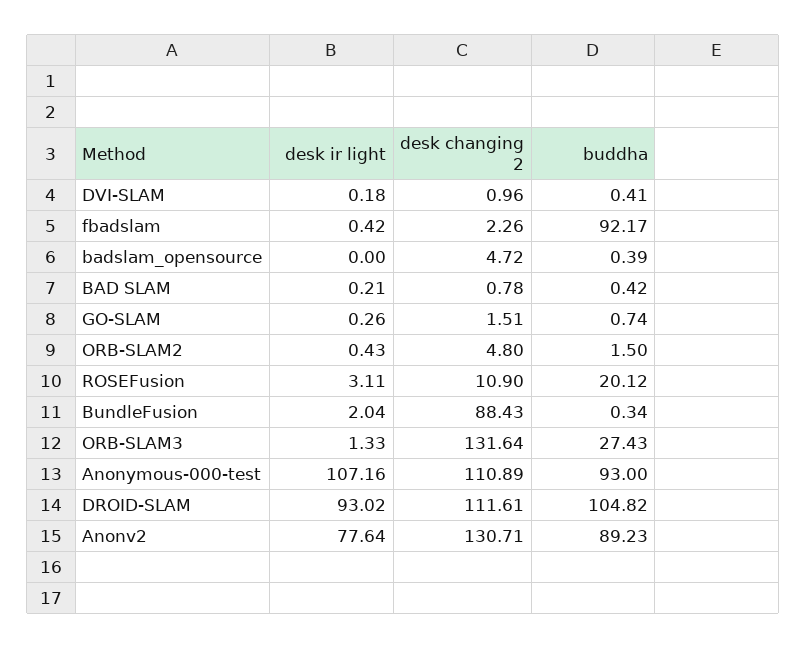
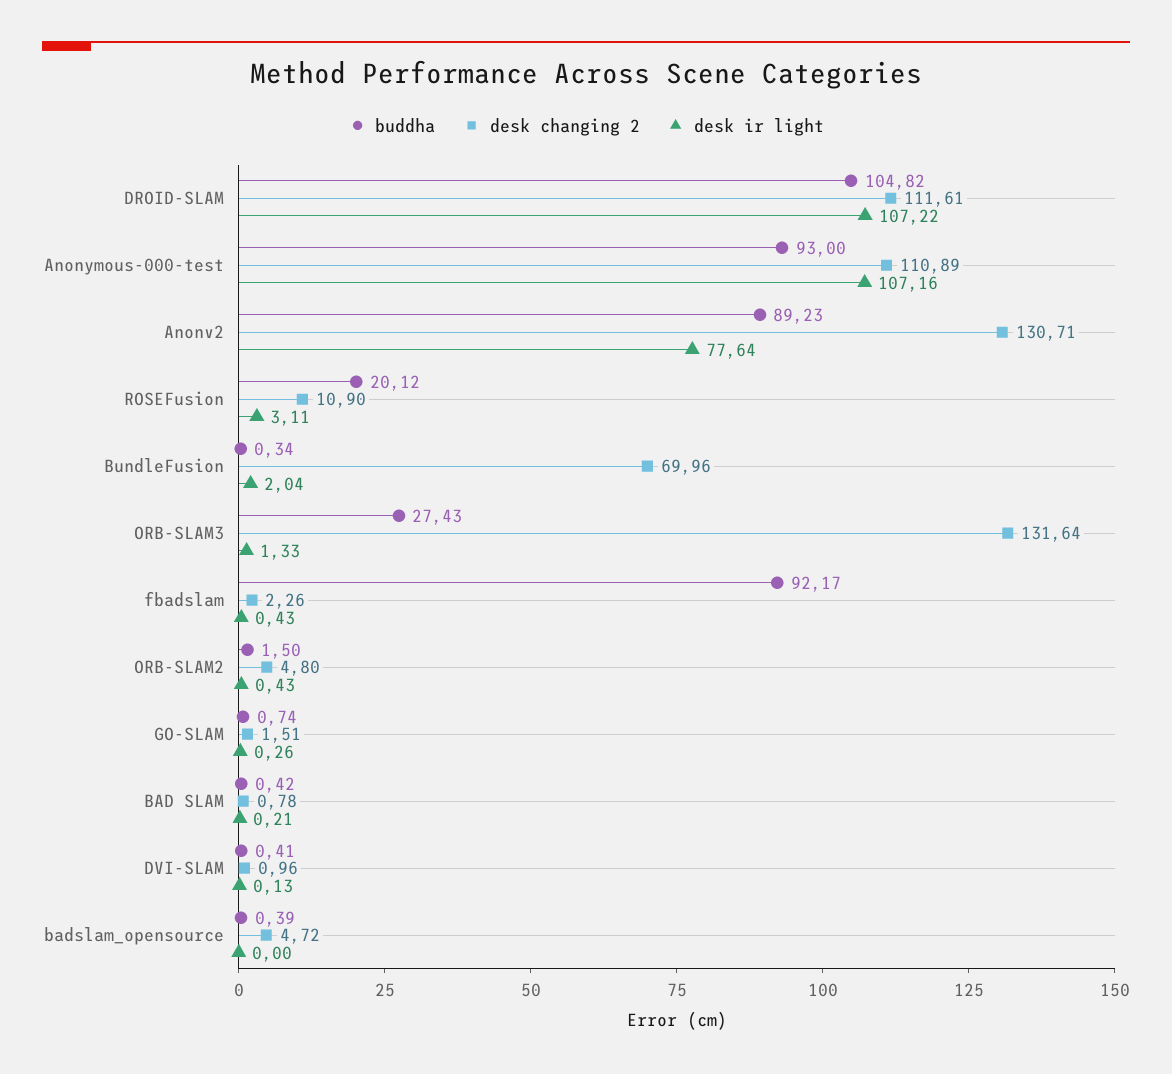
  {
    "desk ir light": {
-     "DVI-SLAM": 0.18,
+     "DVI-SLAM": 0.13,
-     "fbadslam": 0.42,
+     "fbadslam": 0.43,
      "badslam_opensource": 0,
      "BAD SLAM": 0.21,
      "GO-SLAM": 0.26,
      "ORB-SLAM2": 0.43,
      "ROSEFusion": 3.11,
      "BundleFusion": 2.04,
      "ORB-SLAM3": 1.33,
      "Anonymous-000-test": 107.16,
-     "DROID-SLAM": 93.02,
+     "DROID-SLAM": 107.22,
      "Anonv2": 77.64
    },
    "desk changing 2": {
      "DVI-SLAM": 0.96,
      "fbadslam": 2.26,
      "badslam_opensource": 4.72,
      "BAD SLAM": 0.78,
      "GO-SLAM": 1.51,
      "ORB-SLAM2": 4.8,
      "ROSEFusion": 10.9,
-     "BundleFusion": 88.43,
+     "BundleFusion": 69.96,
      "ORB-SLAM3": 131.64,
      "Anonymous-000-test": 110.89,
      "DROID-SLAM": 111.61,
      "Anonv2": 130.71
    },
    "buddha": {
      "DVI-SLAM": 0.41,
      "fbadslam": 92.17,
      "badslam_opensource": 0.39,
      "BAD SLAM": 0.42,
      "GO-SLAM": 0.74,
      "ORB-SLAM2": 1.5,
      "ROSEFusion": 20.12,
      "BundleFusion": 0.34,
      "ORB-SLAM3": 27.43,
      "Anonymous-000-test": 93,
      "DROID-SLAM": 104.82,
      "Anonv2": 89.23
    }
  }

